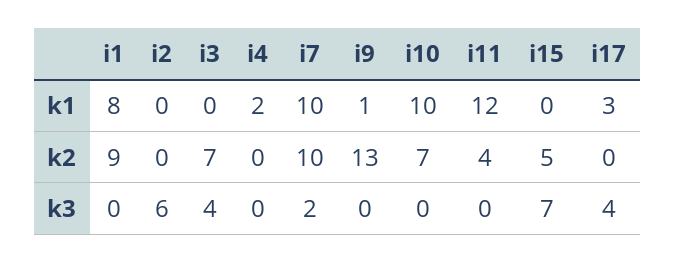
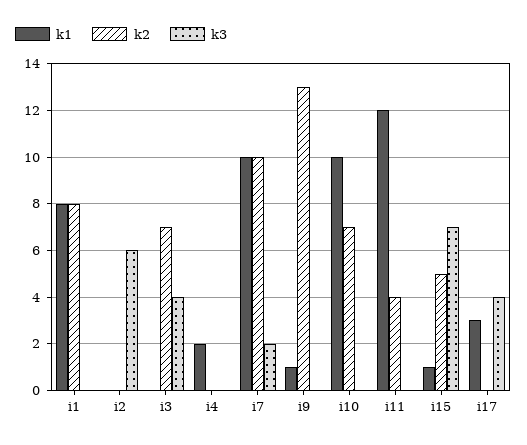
  {
    "k1": {
      "i1": 8,
      "i2": 0,
      "i3": 0,
      "i4": 2,
      "i7": 10,
      "i9": 1,
      "i10": 10,
      "i11": 12,
-     "i15": 0,
+     "i15": 1,
      "i17": 3
    },
    "k2": {
-     "i1": 9,
+     "i1": 8,
      "i2": 0,
      "i3": 7,
      "i4": 0,
      "i7": 10,
      "i9": 13,
      "i10": 7,
      "i11": 4,
      "i15": 5,
      "i17": 0
    },
    "k3": {
      "i1": 0,
      "i2": 6,
      "i3": 4,
      "i4": 0,
      "i7": 2,
      "i9": 0,
      "i10": 0,
      "i11": 0,
      "i15": 7,
      "i17": 4
    }
  }

